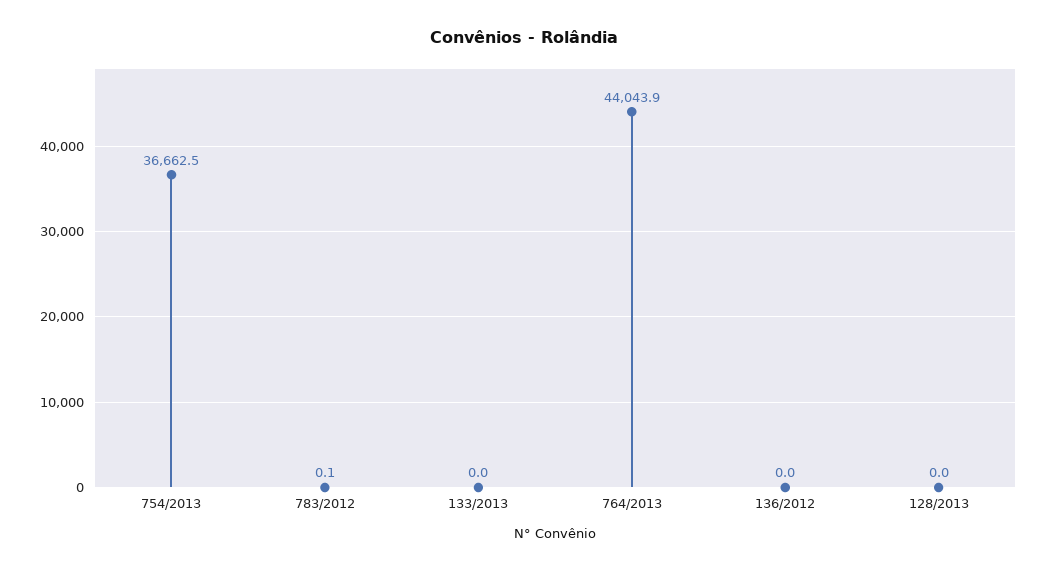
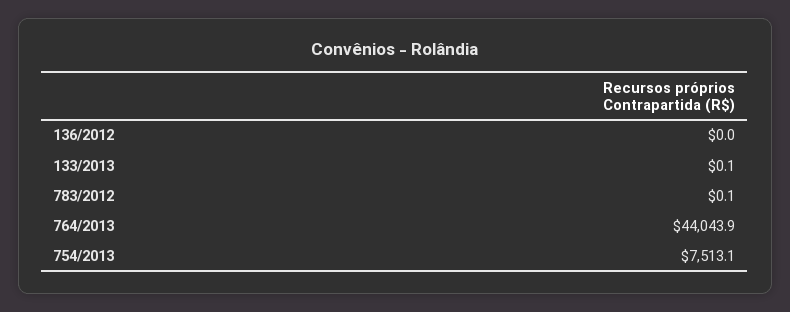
  {
-   "754/2013": 36662.5,
+   "754/2013": 7513.1,
    "783/2012": 0.1,
-   "133/2013": 0,
+   "133/2013": 0.1,
    "764/2013": 44043.9,
-   "136/2012": 0,
+   "136/2012": 0
-   "128/2013": 0
  }

